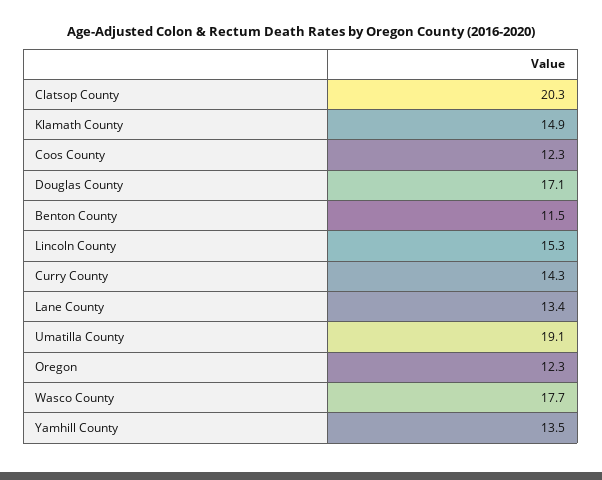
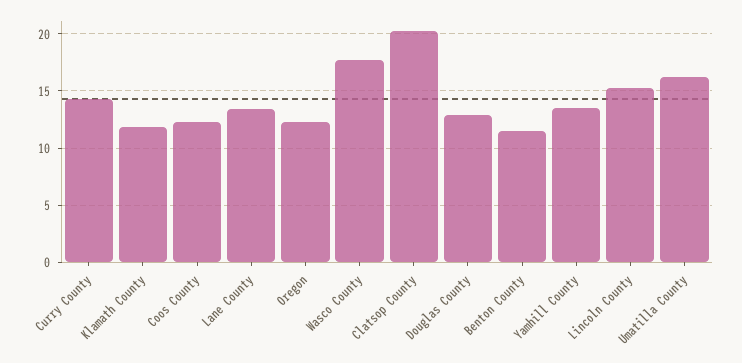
  {
    "Clatsop County": 20.3,
-   "Klamath County": 14.9,
+   "Klamath County": 12,
    "Coos County": 12.3,
-   "Douglas County": 17.1,
+   "Douglas County": 13,
    "Benton County": 11.5,
    "Lincoln County": 15.3,
    "Curry County": 14.3,
    "Lane County": 13.4,
-   "Umatilla County": 19.1,
+   "Umatilla County": 16,
    "Oregon": 12.3,
    "Wasco County": 17.7,
    "Yamhill County": 13.5
  }

